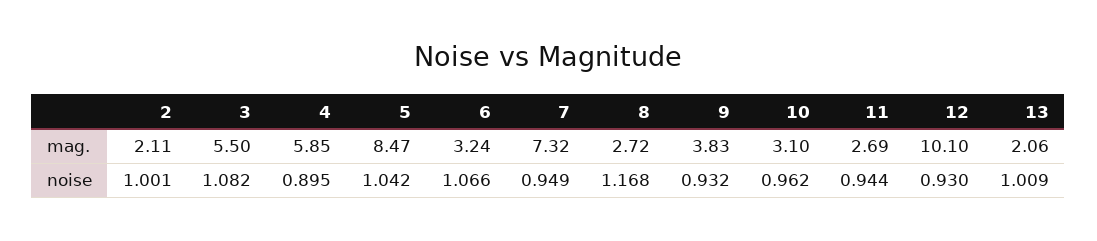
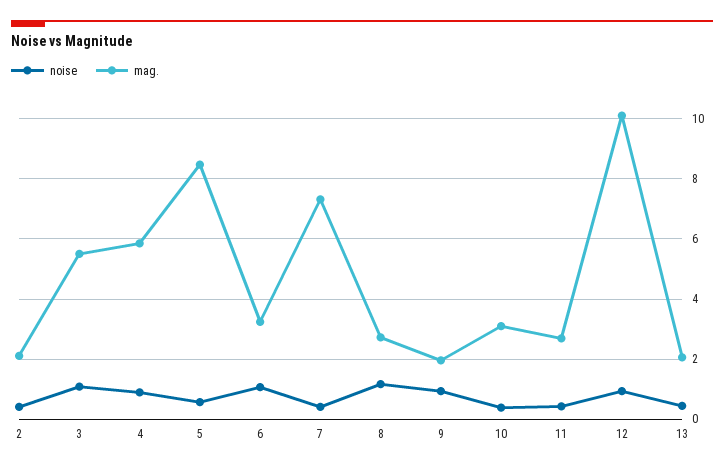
  {
    "mag.": {
      "2": 2.11,
      "3": 5.5,
      "4": 5.85,
      "5": 8.47,
      "6": 3.24,
      "7": 7.32,
      "8": 2.72,
-     "9": 3.83,
+     "9": 2,
      "10": 3.1,
      "11": 2.69,
      "12": 10.1,
      "13": 2.06
    },
    "noise": {
-     "2": 1.001,
+     "2": 0.4,
      "3": 1.082,
      "4": 0.895,
-     "5": 1.042,
+     "5": 0.6,
      "6": 1.066,
-     "7": 0.949,
+     "7": 0.4,
      "8": 1.168,
      "9": 0.932,
-     "10": 0.962,
+     "10": 0.4,
-     "11": 0.944,
+     "11": 0.4,
      "12": 0.93,
-     "13": 1.009
+     "13": 0.4
    }
  }

